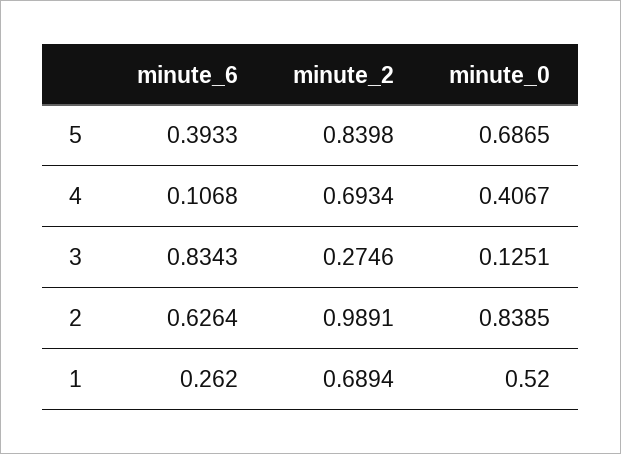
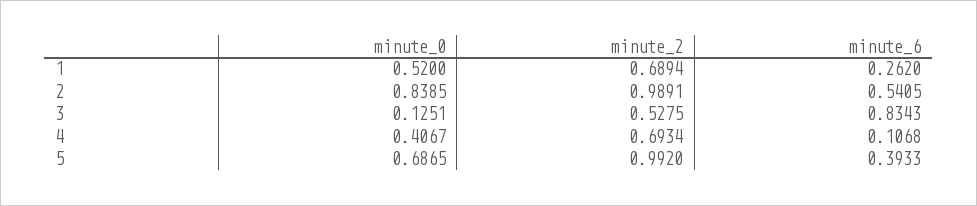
  {
    "minute_6": {
      "5": 0.3933,
      "4": 0.1068,
      "3": 0.8343,
-     "2": 0.6264,
+     "2": 0.5405,
      "1": 0.262
    },
    "minute_2": {
-     "5": 0.8398,
+     "5": 0.992,
      "4": 0.6934,
-     "3": 0.2746,
+     "3": 0.5275,
      "2": 0.9891,
      "1": 0.6894
    },
    "minute_0": {
      "5": 0.6865,
      "4": 0.4067,
      "3": 0.1251,
      "2": 0.8385,
      "1": 0.52
    }
  }

